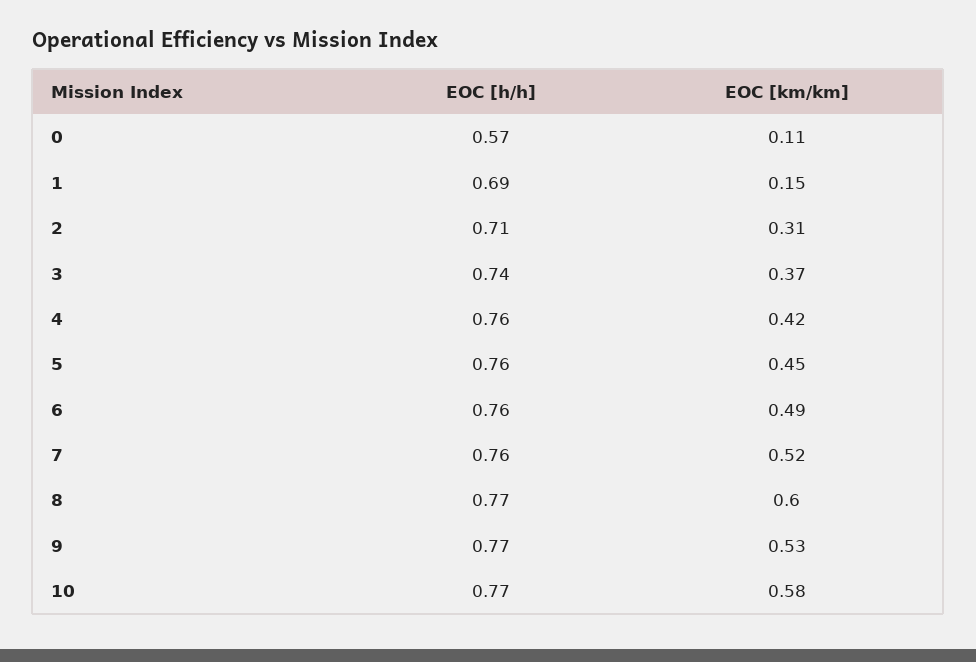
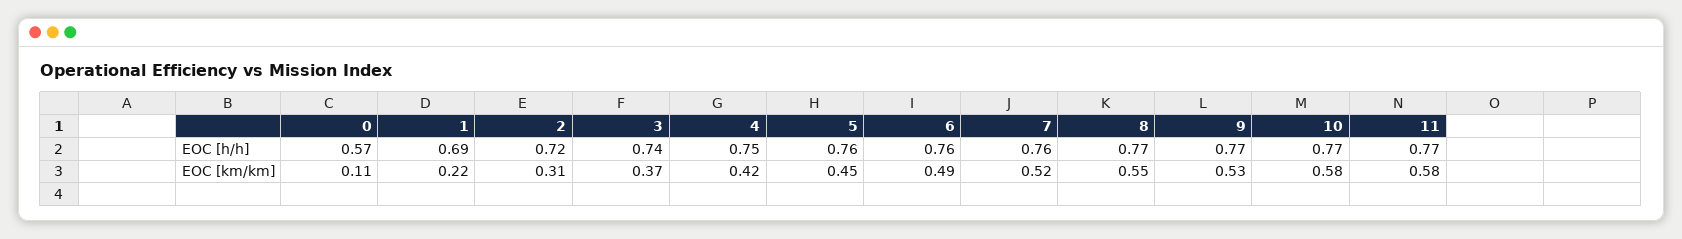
  {
    "EOC [h/h]": {
      "0": 0.57,
      "1": 0.69,
-     "2": 0.71,
+     "2": 0.72,
      "3": 0.74,
-     "4": 0.76,
+     "4": 0.75,
      "5": 0.76,
      "6": 0.76,
      "7": 0.76,
      "8": 0.77,
      "9": 0.77,
-     "10": 0.77
+     "10": 0.77,
+     "11": 0.77
    },
    "EOC [km/km]": {
      "0": 0.11,
-     "1": 0.15,
+     "1": 0.22,
      "2": 0.31,
      "3": 0.37,
      "4": 0.42,
      "5": 0.45,
      "6": 0.49,
      "7": 0.52,
-     "8": 0.6,
+     "8": 0.55,
      "9": 0.53,
-     "10": 0.58
+     "10": 0.58,
+     "11": 0.58
    }
  }

